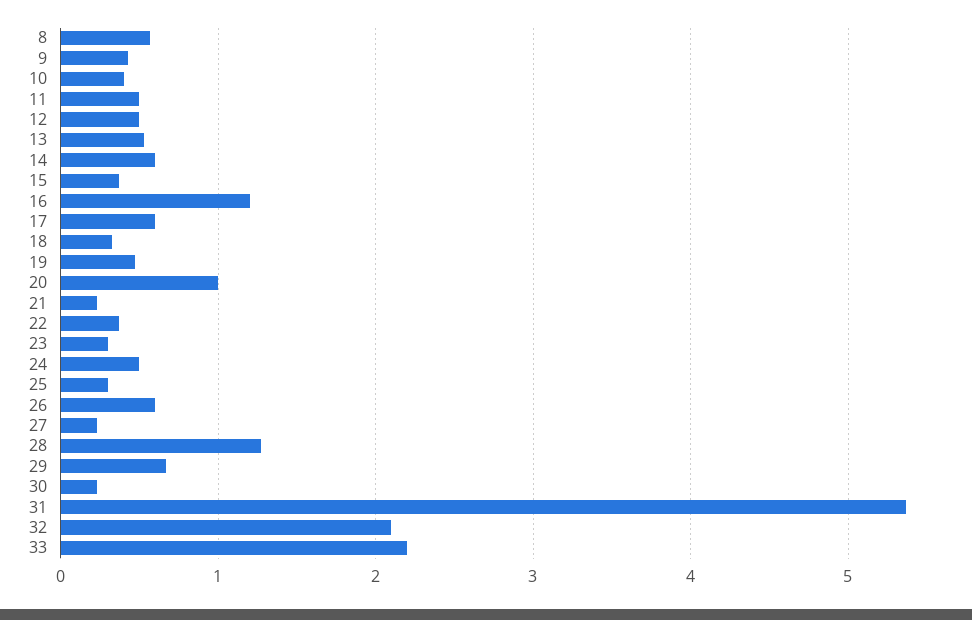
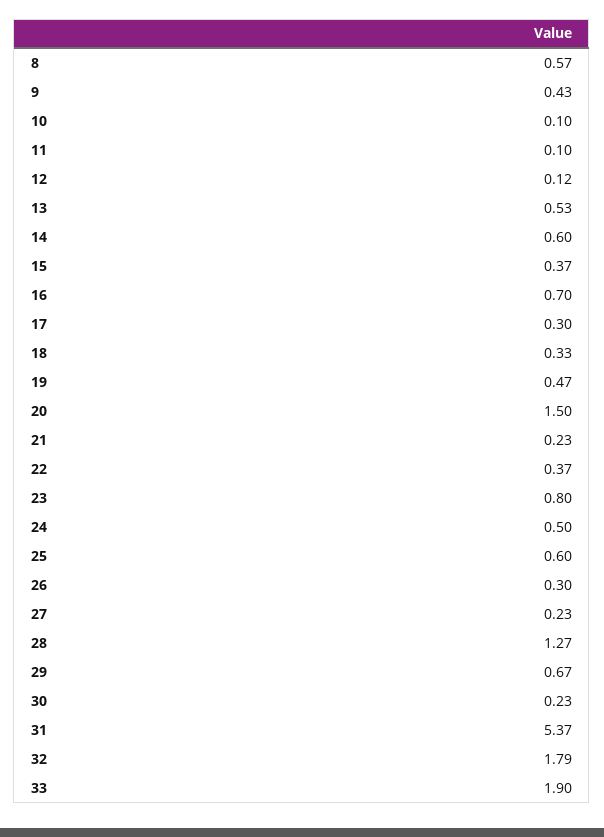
  {
    "8": 0.57,
    "9": 0.43,
-   "10": 0.4,
+   "10": 0.1,
-   "11": 0.5,
+   "11": 0.1,
-   "12": 0.5,
+   "12": 0.12,
    "13": 0.53,
    "14": 0.6,
    "15": 0.37,
-   "16": 1.2,
+   "16": 0.7,
-   "17": 0.6,
+   "17": 0.3,
    "18": 0.33,
    "19": 0.47,
-   "20": 1,
+   "20": 1.5,
    "21": 0.23,
    "22": 0.37,
-   "23": 0.3,
+   "23": 0.8,
    "24": 0.5,
-   "25": 0.3,
+   "25": 0.6,
-   "26": 0.6,
+   "26": 0.3,
    "27": 0.23,
    "28": 1.27,
    "29": 0.67,
    "30": 0.23,
    "31": 5.37,
-   "32": 2.1,
+   "32": 1.79,
-   "33": 2.2
+   "33": 1.9
  }

